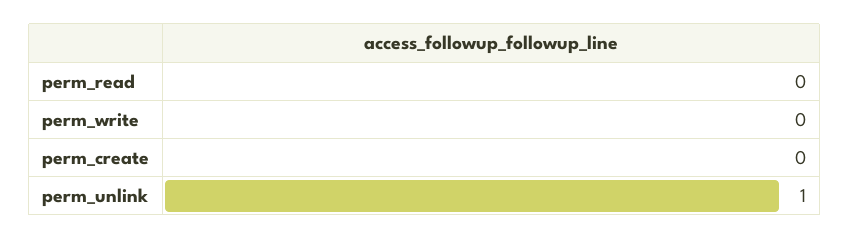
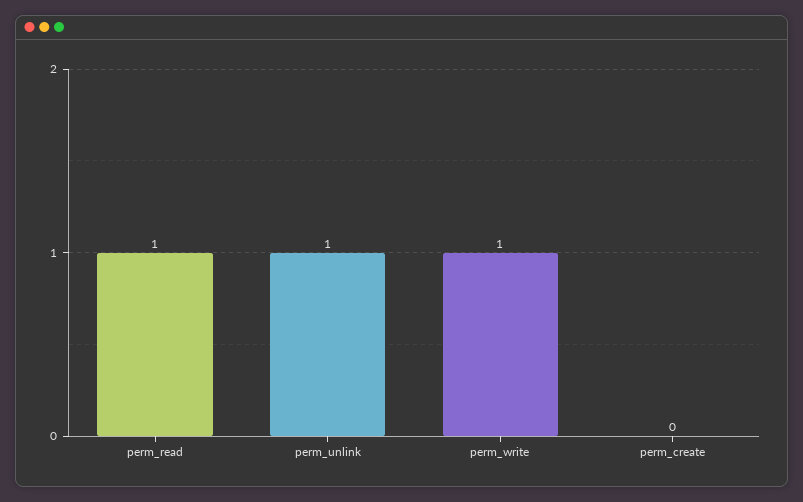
  {
-   "perm_read": 0,
+   "perm_read": 1,
-   "perm_write": 0,
+   "perm_write": 1,
    "perm_create": 0,
    "perm_unlink": 1
  }

